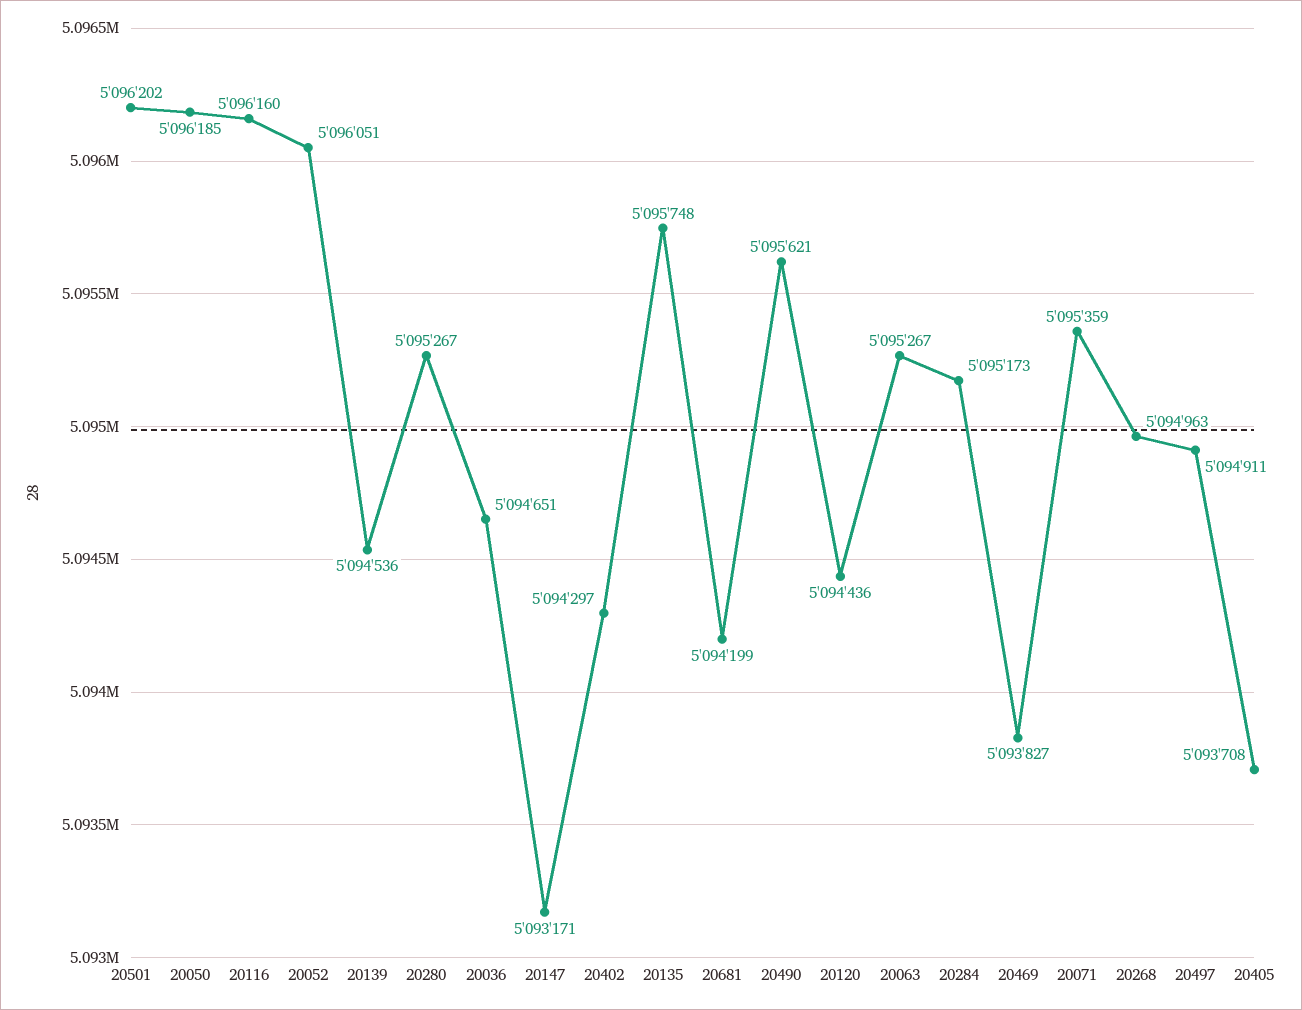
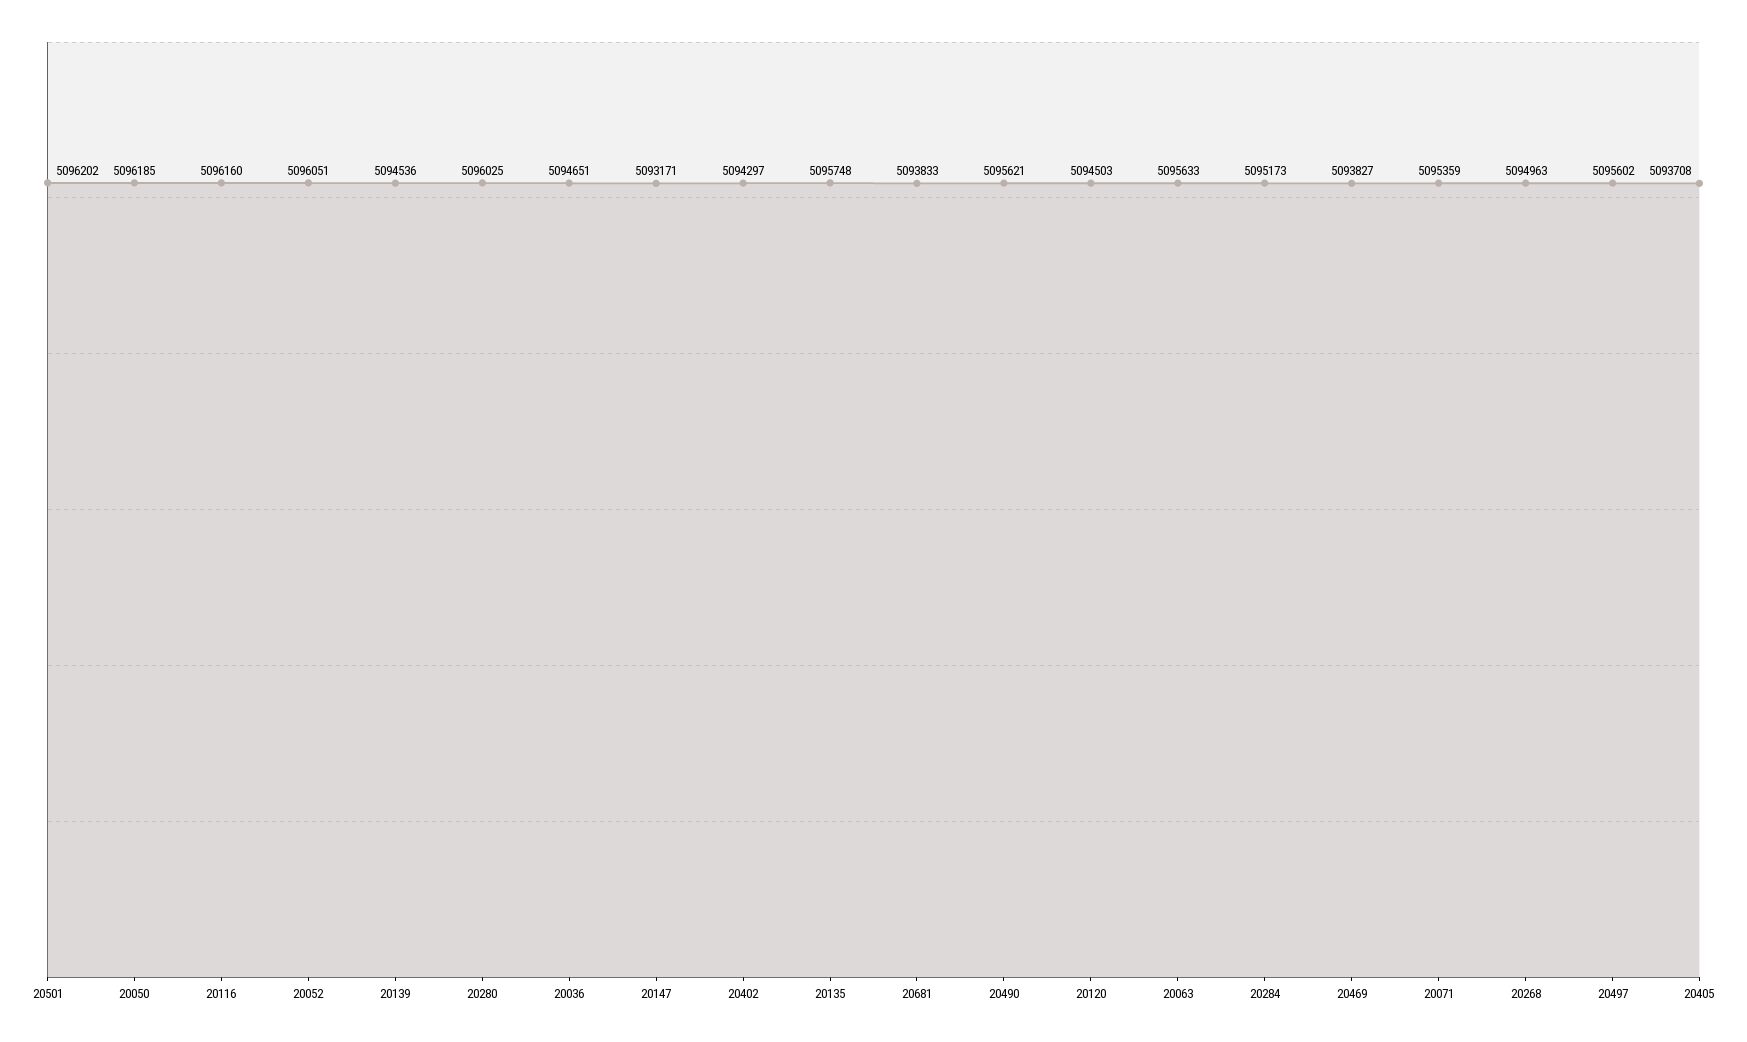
  {
    "20501": 5096202,
    "20050": 5096185,
    "20116": 5096160,
    "20052": 5096051,
    "20139": 5094536,
-   "20280": 5095267,
+   "20280": 5096025,
    "20036": 5094651,
    "20147": 5093171,
    "20402": 5094297,
    "20135": 5095748,
-   "20681": 5094199,
+   "20681": 5093833,
    "20490": 5095621,
-   "20120": 5094436,
+   "20120": 5094503,
-   "20063": 5095267,
+   "20063": 5095633,
    "20284": 5095173,
    "20469": 5093827,
    "20071": 5095359,
    "20268": 5094963,
-   "20497": 5094911,
+   "20497": 5095602,
    "20405": 5093708
  }

